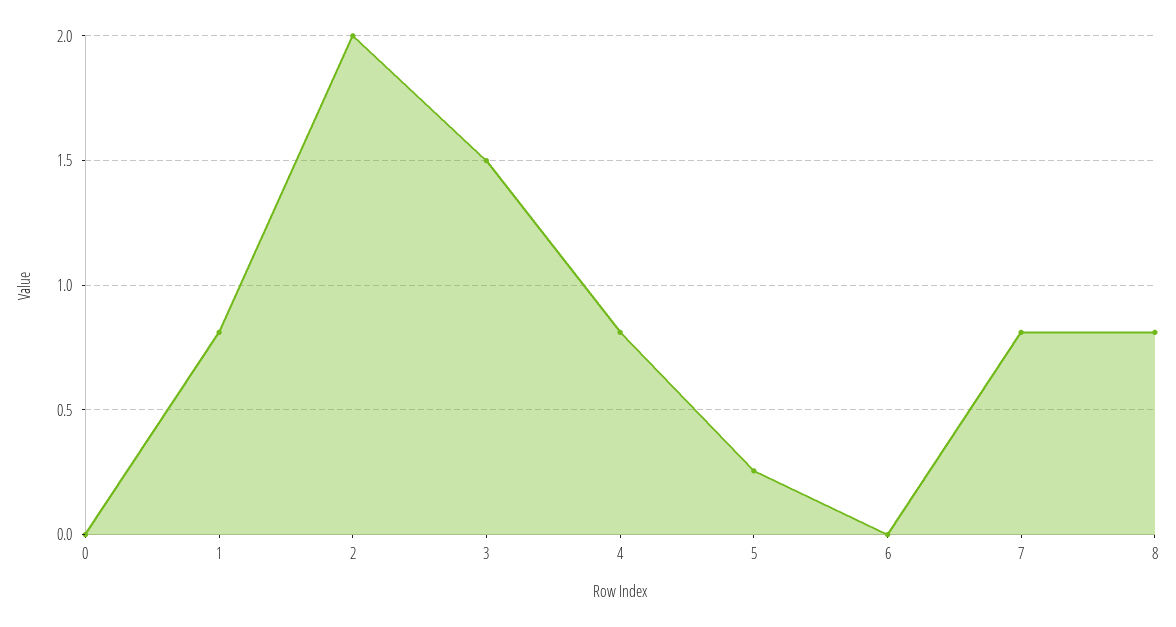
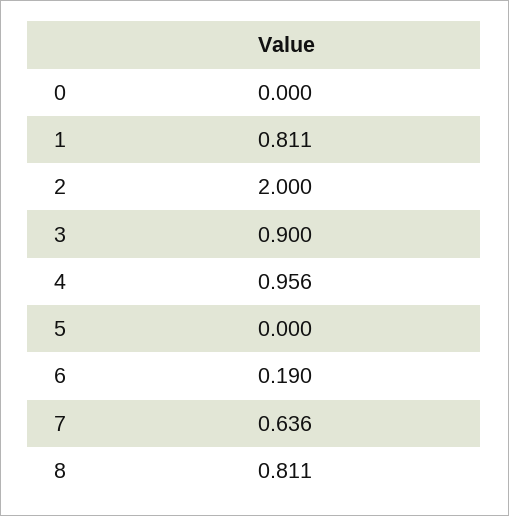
  {
    "0": 0,
    "1": 0.811,
    "2": 2,
-   "3": 1.5,
+   "3": 0.9,
-   "4": 0.8,
+   "4": 0.956,
-   "5": 0.25,
+   "5": 0,
-   "6": 0,
+   "6": 0.19,
-   "7": 0.8,
+   "7": 0.636,
    "8": 0.811
  }

